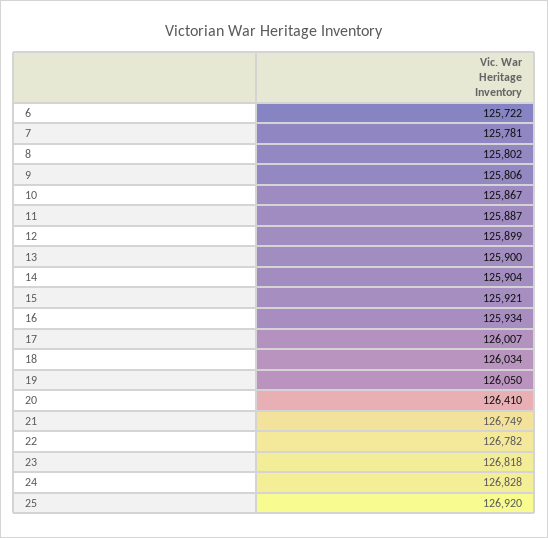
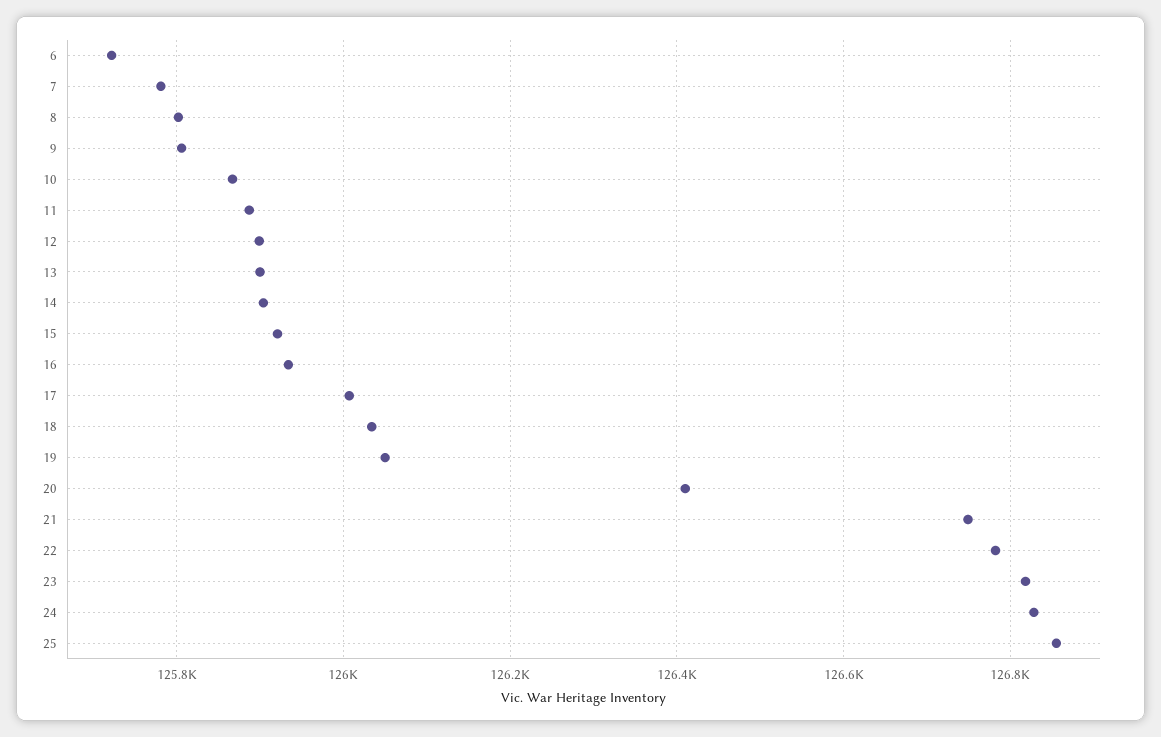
  {
    "6": 125722,
    "7": 125781,
    "8": 125802,
    "9": 125806,
    "10": 125867,
    "11": 125887,
    "12": 125899,
    "13": 125900,
    "14": 125904,
    "15": 125921,
    "16": 125934,
    "17": 126007,
    "18": 126034,
    "19": 126050,
    "20": 126410,
    "21": 126749,
    "22": 126782,
    "23": 126818,
    "24": 126828,
-   "25": 126920
+   "25": 126860
  }

